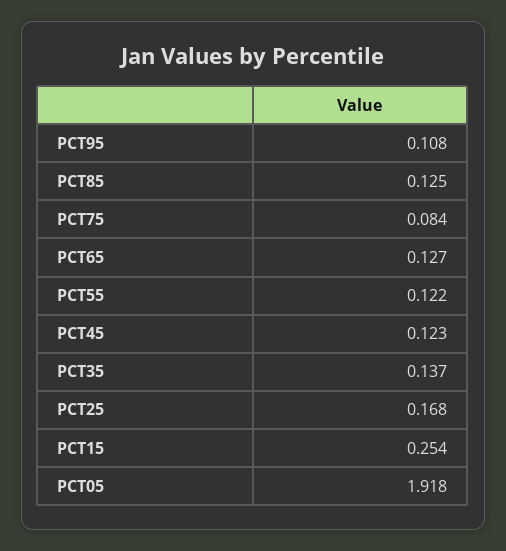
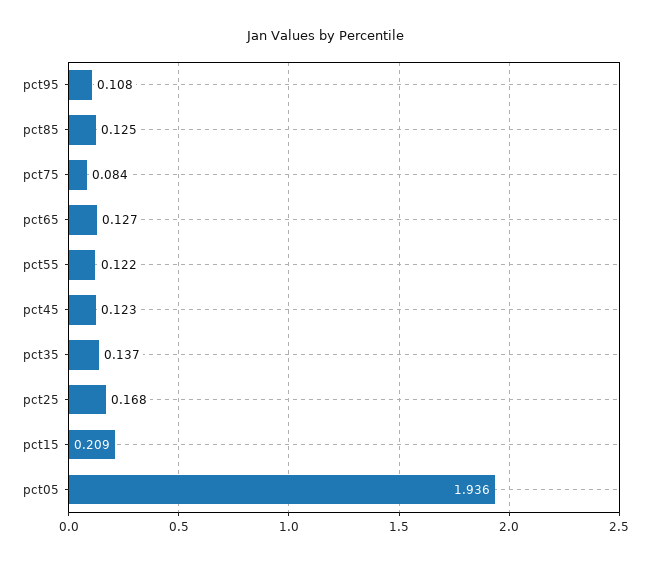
  {
    "PCT95": 0.108,
    "PCT85": 0.125,
    "PCT75": 0.084,
    "PCT65": 0.127,
    "PCT55": 0.122,
    "PCT45": 0.123,
    "PCT35": 0.137,
    "PCT25": 0.168,
-   "PCT15": 0.254,
+   "PCT15": 0.209,
-   "PCT05": 1.918
+   "PCT05": 1.936
  }

